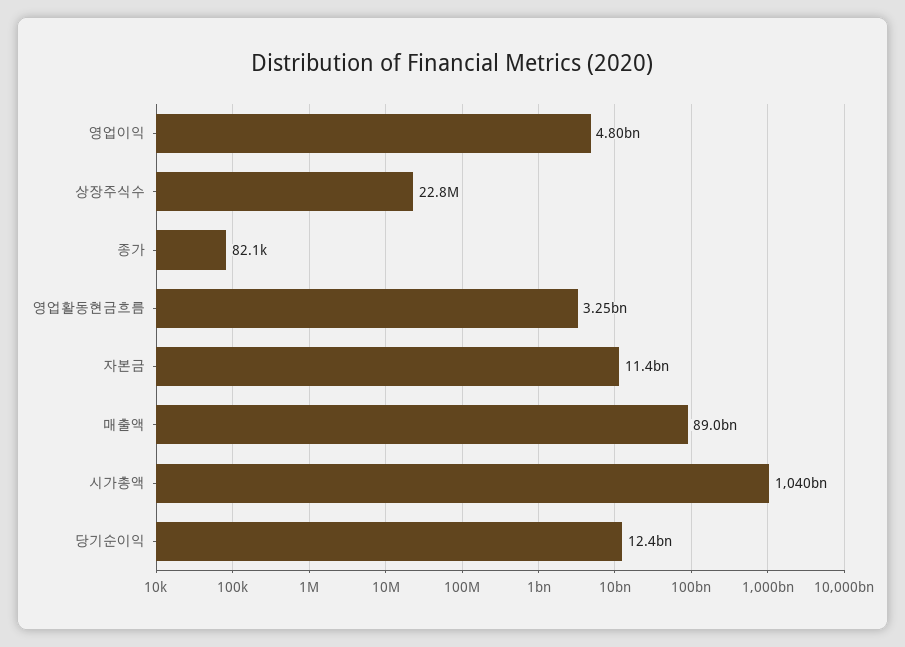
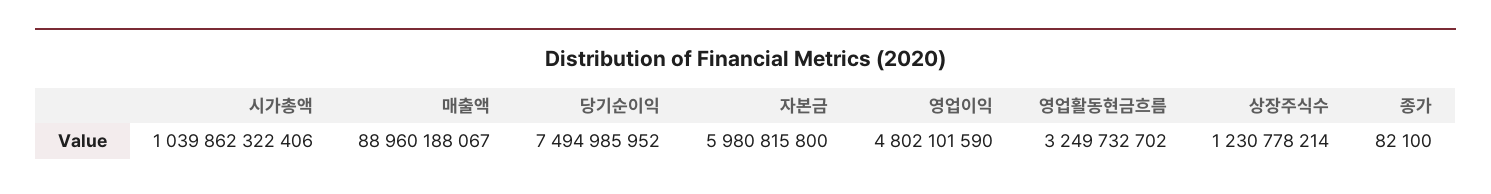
  {
    "영업이익": 4802101590,
-   "상장주식수": 22800000,
+   "상장주식수": 1230778214,
    "종가": 82100,
    "영업활동현금흐름": 3249732702,
-   "자본금": 11400000000,
+   "자본금": 5980815800,
    "매출액": 88960188067,
    "시가총액": 1039862322406,
-   "당기순이익": 12400000000
+   "당기순이익": 7494985952
  }

